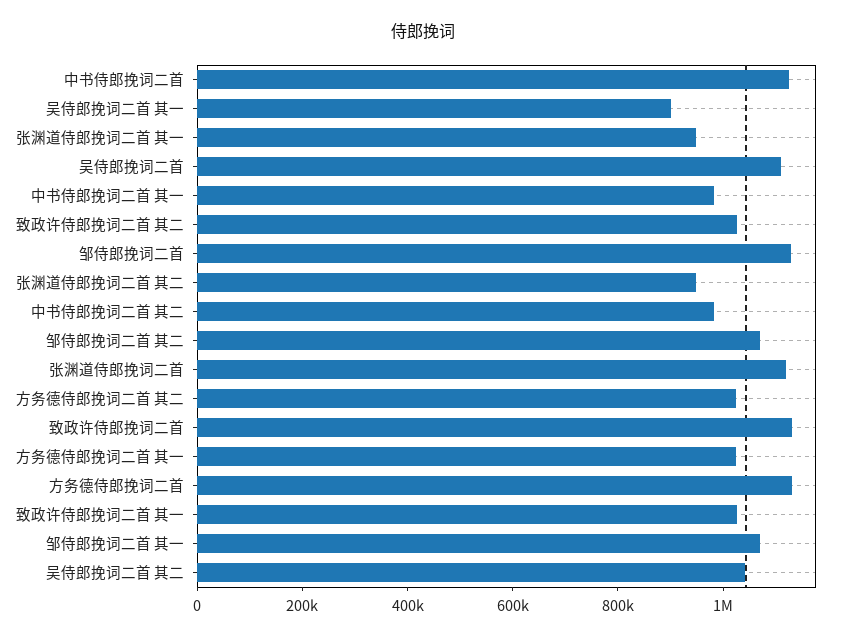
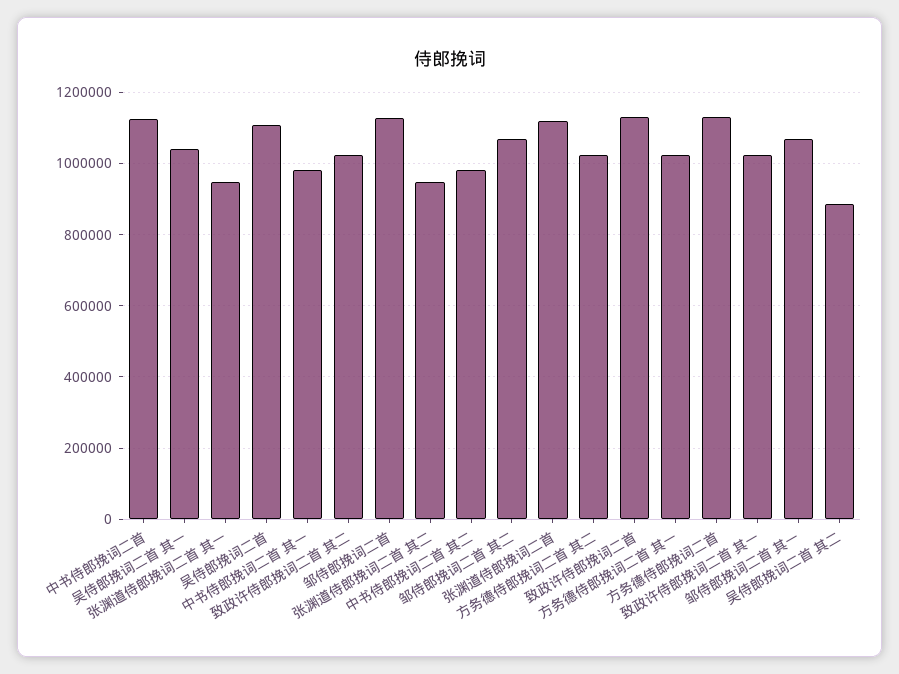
  {
    "中书侍郎挽词二首": 1120000,
-   "吴侍郎挽词二首 其一": 900000,
+   "吴侍郎挽词二首 其一": 1040000,
    "张渊道侍郎挽词二首 其一": 940000,
    "吴侍郎挽词二首": 1100000,
    "中书侍郎挽词二首 其一": 980000,
    "致政许侍郎挽词二首 其二": 1020000,
    "邹侍郎挽词二首": 1120000,
    "张渊道侍郎挽词二首 其二": 940000,
    "中书侍郎挽词二首 其二": 980000,
    "邹侍郎挽词二首 其二": 1080000,
    "张渊道侍郎挽词二首": 1120000,
    "方务德侍郎挽词二首 其二": 1020000,
    "致政许侍郎挽词二首": 1140000,
    "方务德侍郎挽词二首 其一": 1020000,
    "方务德侍郎挽词二首": 1140000,
    "致政许侍郎挽词二首 其一": 1020000,
    "邹侍郎挽词二首 其一": 1080000,
-   "吴侍郎挽词二首 其二": 1050000
+   "吴侍郎挽词二首 其二": 880000
  }

